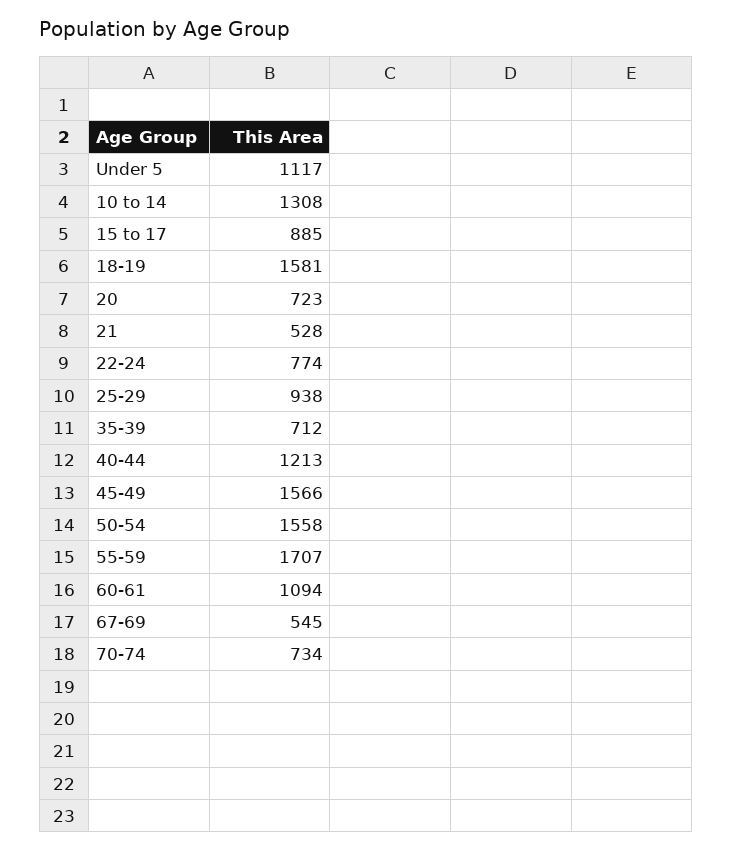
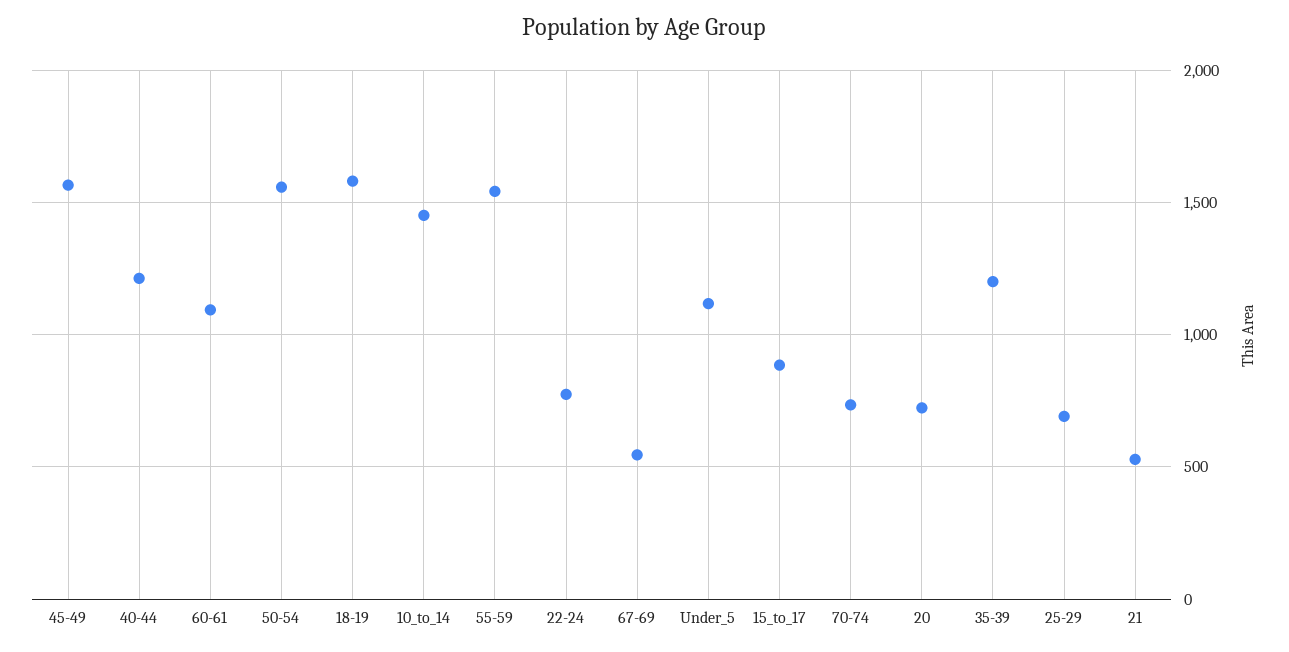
  {
    "Under 5": 1117,
-   "10 to 14": 1308,
+   "10 to 14": 1450,
    "15 to 17": 885,
    "18-19": 1581,
    "20": 723,
    "21": 528,
    "22-24": 774,
-   "25-29": 938,
+   "25-29": 700,
-   "35-39": 712,
+   "35-39": 1200,
    "40-44": 1213,
    "45-49": 1566,
    "50-54": 1558,
-   "55-59": 1707,
+   "55-59": 1550,
    "60-61": 1094,
    "67-69": 545,
    "70-74": 734
  }

